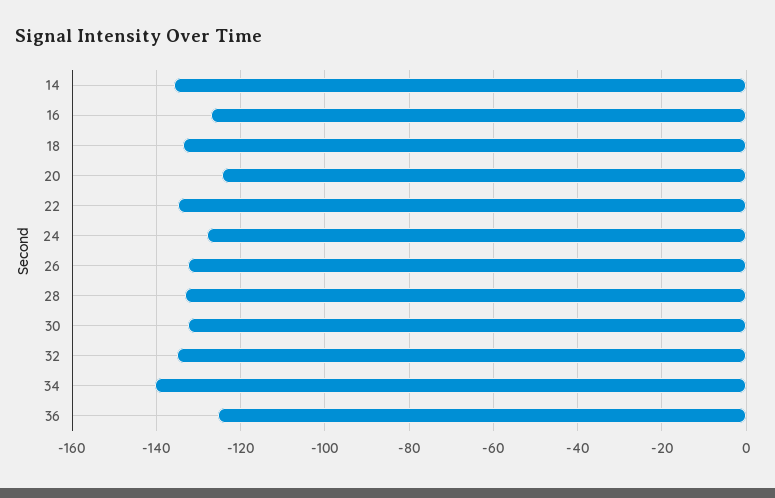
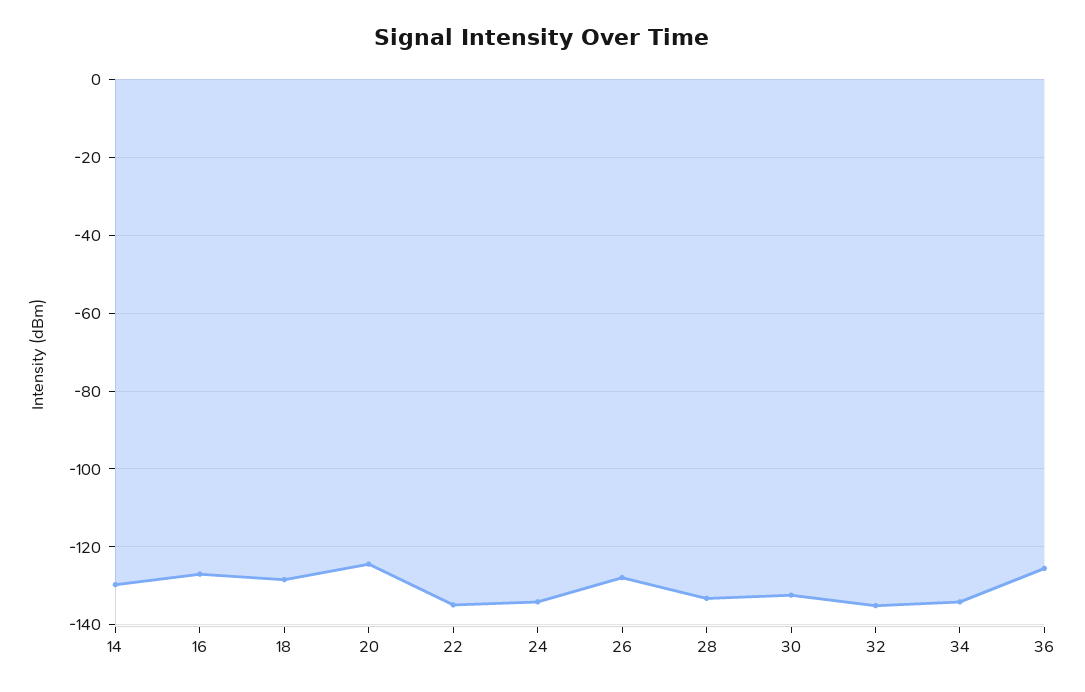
  {
-   "14": -136,
+   "14": -130,
    "16": -128,
-   "18": -134,
+   "18": -128,
    "20": -124,
    "22": -134,
-   "24": -128,
+   "24": -134,
-   "26": -132,
+   "26": -128,
    "28": -134,
    "30": -132,
    "32": -136,
-   "34": -140,
+   "34": -134,
    "36": -126
  }

